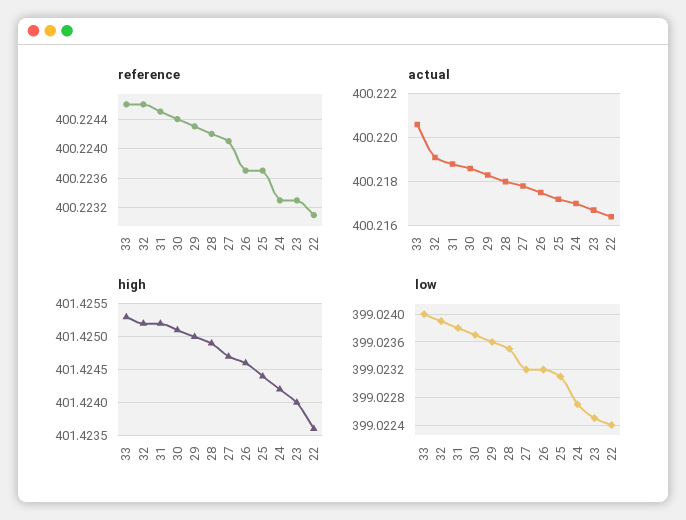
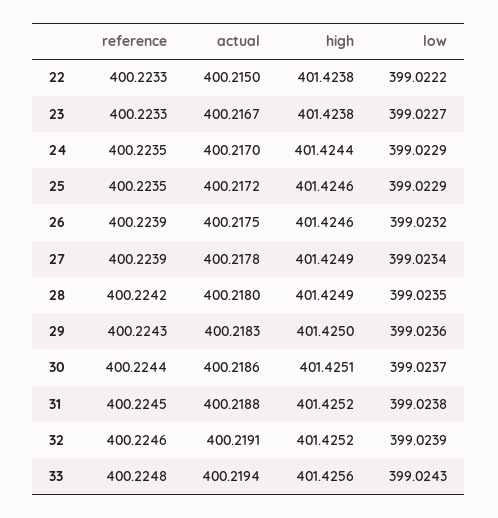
  {
    "reference": {
-     "33": 400.2246,
+     "33": 400.2248,
      "32": 400.2246,
      "31": 400.2245,
      "30": 400.2244,
      "29": 400.2243,
      "28": 400.2242,
-     "27": 400.2241,
+     "27": 400.2239,
-     "26": 400.2237,
+     "26": 400.2239,
-     "25": 400.2237,
+     "25": 400.2235,
-     "24": 400.2233,
+     "24": 400.2235,
      "23": 400.2233,
-     "22": 400.2231
+     "22": 400.2233
    },
    "actual": {
-     "33": 400.2205,
+     "33": 400.2194,
      "32": 400.2191,
      "31": 400.2188,
      "30": 400.2186,
      "29": 400.2183,
      "28": 400.218,
      "27": 400.2178,
      "26": 400.2175,
      "25": 400.2172,
      "24": 400.217,
      "23": 400.2167,
-     "22": 400.2165
+     "22": 400.215
    },
    "high": {
-     "33": 401.4253,
+     "33": 401.4256,
      "32": 401.4252,
      "31": 401.4252,
      "30": 401.4251,
      "29": 401.425,
      "28": 401.4249,
-     "27": 401.4247,
+     "27": 401.4249,
      "26": 401.4246,
-     "25": 401.4244,
+     "25": 401.4246,
-     "24": 401.4242,
+     "24": 401.4244,
-     "23": 401.424,
+     "23": 401.4238,
-     "22": 401.4236
+     "22": 401.4238
    },
    "low": {
-     "33": 399.024,
+     "33": 399.0243,
      "32": 399.0239,
      "31": 399.0238,
      "30": 399.0237,
      "29": 399.0236,
      "28": 399.0235,
-     "27": 399.0232,
+     "27": 399.0234,
      "26": 399.0232,
-     "25": 399.0231,
+     "25": 399.0229,
-     "24": 399.0227,
+     "24": 399.0229,
-     "23": 399.0225,
+     "23": 399.0227,
-     "22": 399.0224
+     "22": 399.0222
    }
  }

